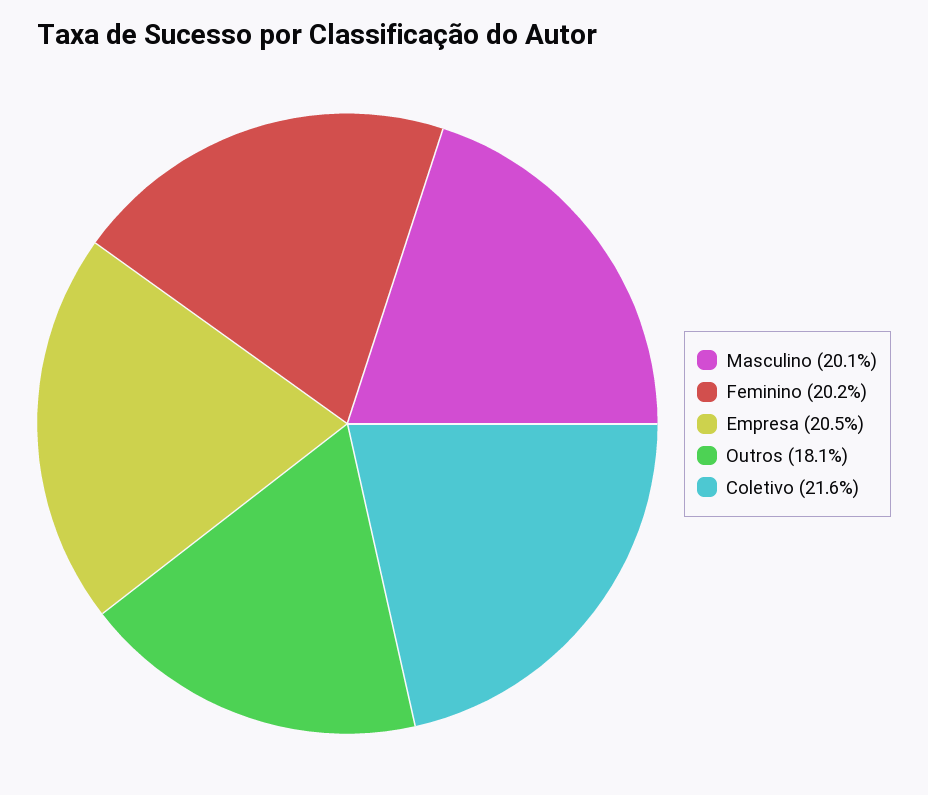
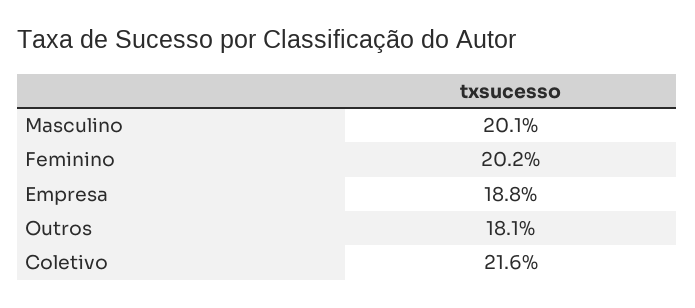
  {
    "Masculino": 20.1,
    "Feminino": 20.2,
-   "Empresa": 20.5,
+   "Empresa": 18.8,
    "Outros": 18.1,
    "Coletivo": 21.6
  }

